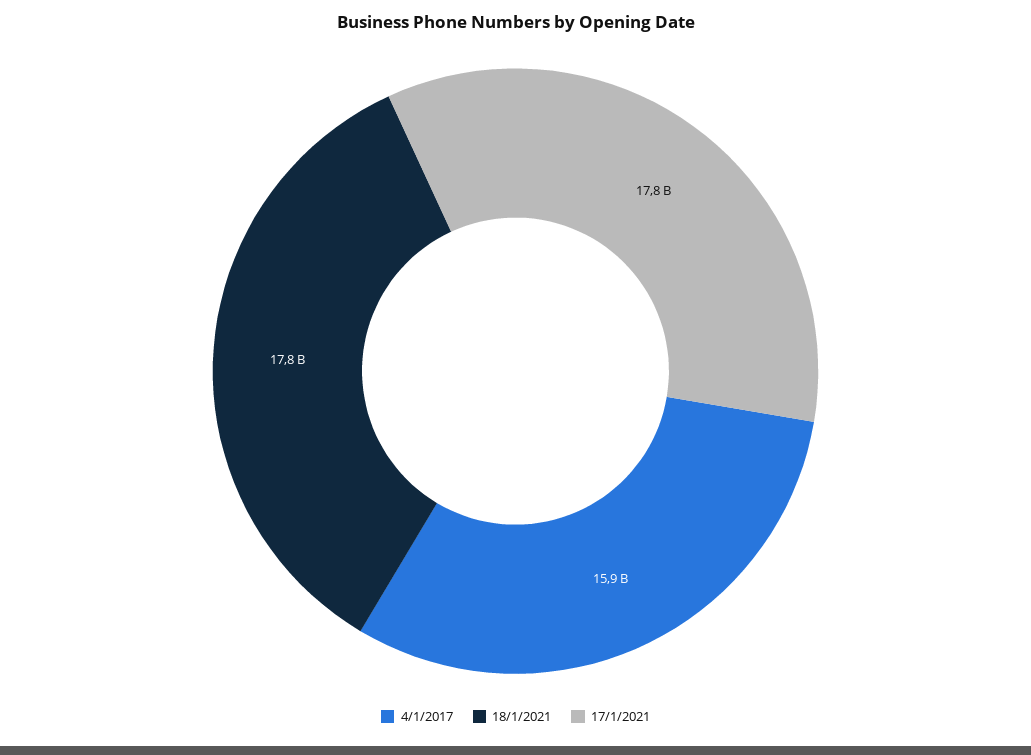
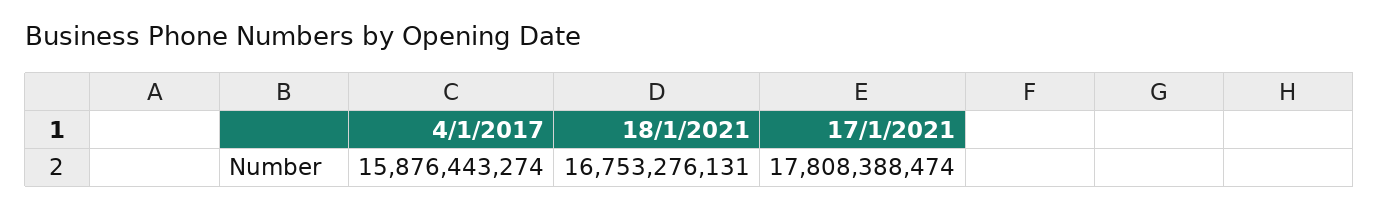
  {
    "4/1/2017": 15876443274,
-   "18/1/2021": 17800000000,
+   "18/1/2021": 16753276131,
    "17/1/2021": 17808388474
  }

